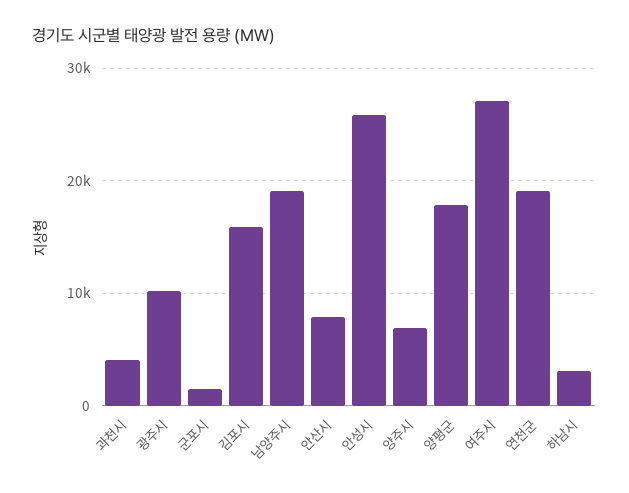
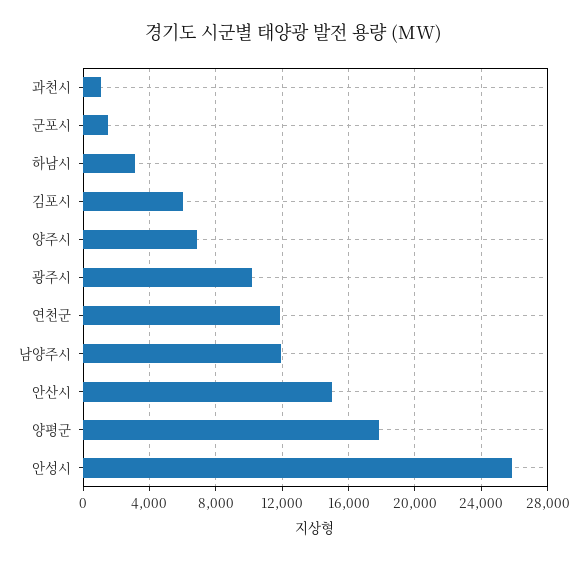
  {
-   "과천시": 4000,
+   "과천시": 1000,
    "광주시": 10000,
    "군포시": 1500,
-   "김포시": 16000,
+   "김포시": 6000,
-   "남양주시": 19000,
+   "남양주시": 12000,
-   "안산시": 8000,
+   "안산시": 15000,
    "안성시": 26000,
    "양주시": 7000,
    "양평군": 18000,
-   "여주시": 27000,
-   "연천군": 19000,
+   "연천군": 12000,
    "하남시": 3000
  }

